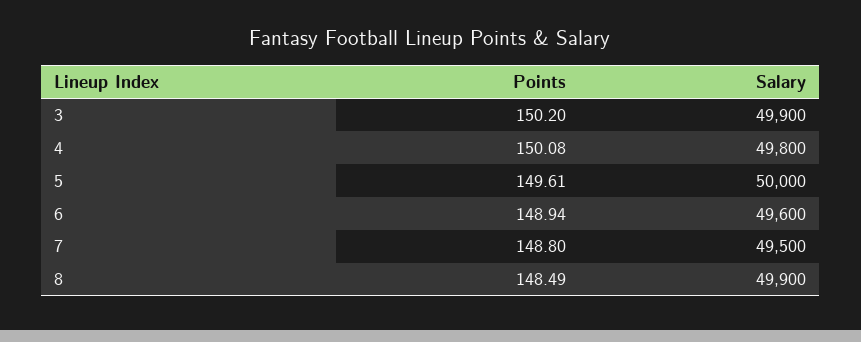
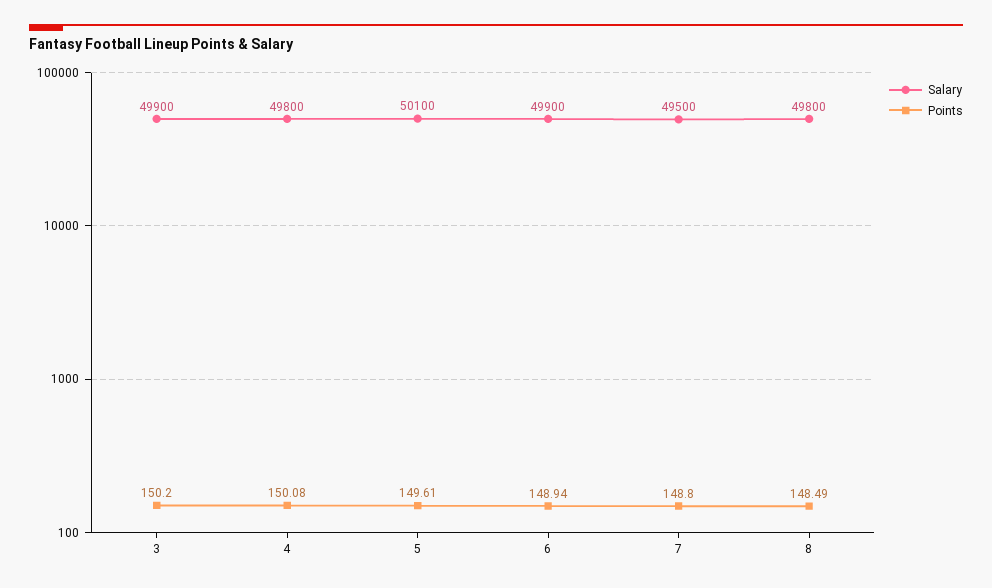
  {
    "Points": {
      "3": 150.2,
      "4": 150.08,
      "5": 149.61,
      "6": 148.94,
      "7": 148.8,
      "8": 148.49
    },
    "Salary": {
      "3": 49900,
      "4": 49800,
-     "5": 50000,
+     "5": 50100,
-     "6": 49600,
+     "6": 49900,
      "7": 49500,
-     "8": 49900
+     "8": 49800
    }
  }

